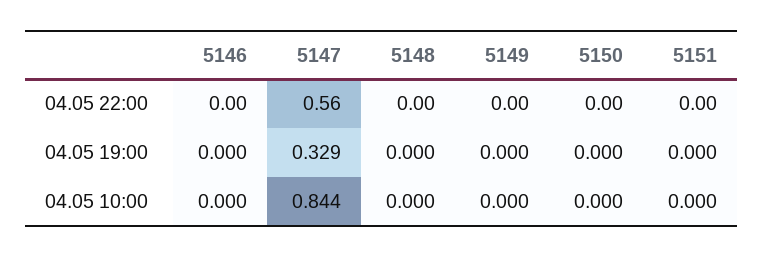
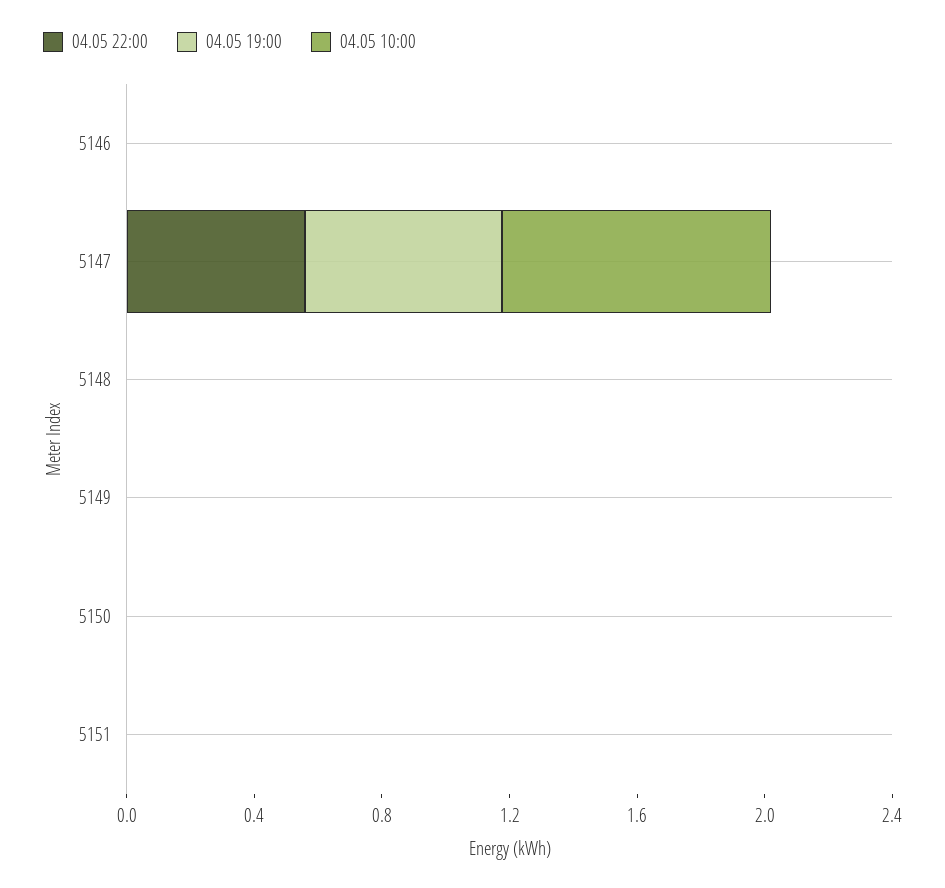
  {
    "04.05 22:00": {
      "5146": 0,
      "5147": 0.56,
      "5148": 0,
      "5149": 0,
      "5150": 0,
      "5151": 0
    },
    "04.05 19:00": {
      "5146": 0,
-     "5147": 0.329,
+     "5147": 0.6,
      "5148": 0,
      "5149": 0,
      "5150": 0,
      "5151": 0
    },
    "04.05 10:00": {
      "5146": 0,
      "5147": 0.844,
      "5148": 0,
      "5149": 0,
      "5150": 0,
      "5151": 0
    }
  }

